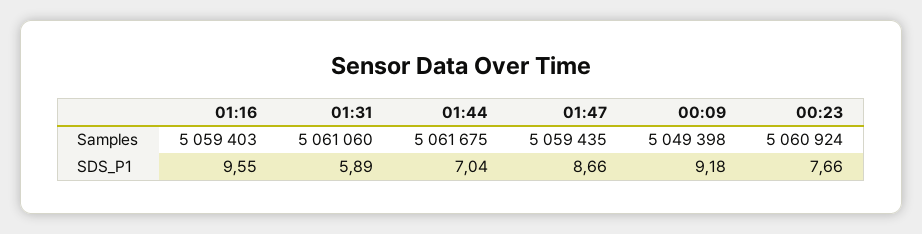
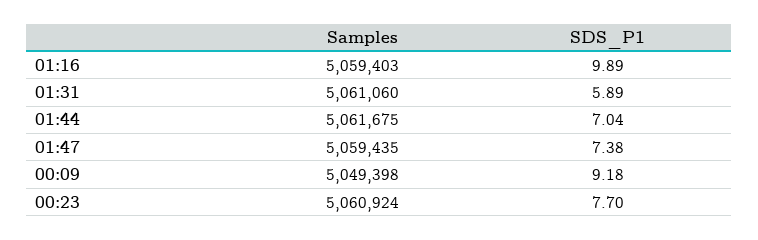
  {
    "01:16": {
      "Samples": 5059403,
-     "SDS_P1": 9.55
+     "SDS_P1": 9.89
    },
    "01:31": {
      "Samples": 5061060,
      "SDS_P1": 5.89
    },
    "01:44": {
      "Samples": 5061675,
      "SDS_P1": 7.04
    },
    "01:47": {
      "Samples": 5059435,
-     "SDS_P1": 8.66
+     "SDS_P1": 7.38
    },
    "00:09": {
      "Samples": 5049398,
      "SDS_P1": 9.18
    },
    "00:23": {
      "Samples": 5060924,
-     "SDS_P1": 7.66
+     "SDS_P1": 7.7
    }
  }

